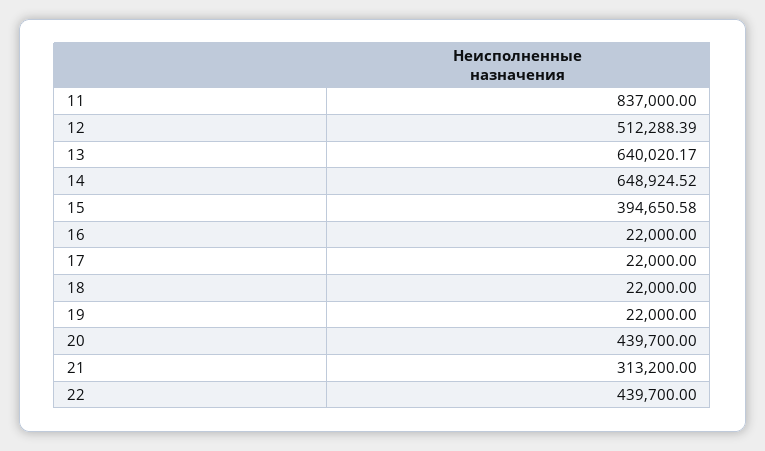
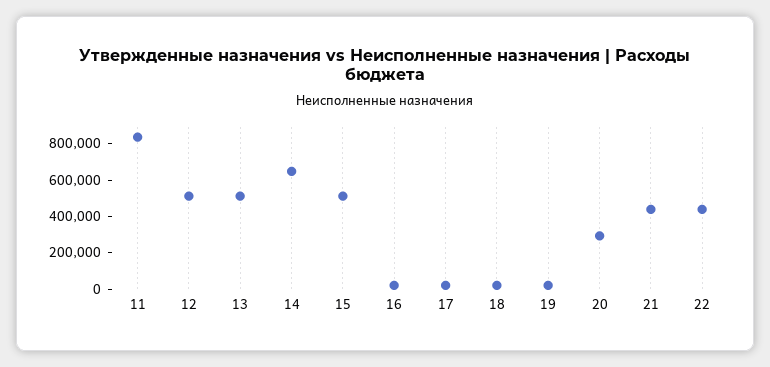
  {
    "11": 837000,
    "12": 512288.39,
-   "13": 640020.17,
+   "13": 500000,
    "14": 648924.52,
-   "15": 394650.58,
+   "15": 500000,
    "16": 22000,
    "17": 22000,
    "18": 22000,
    "19": 22000,
-   "20": 439700,
+   "20": 300000,
-   "21": 313200,
+   "21": 450000,
    "22": 439700
  }

